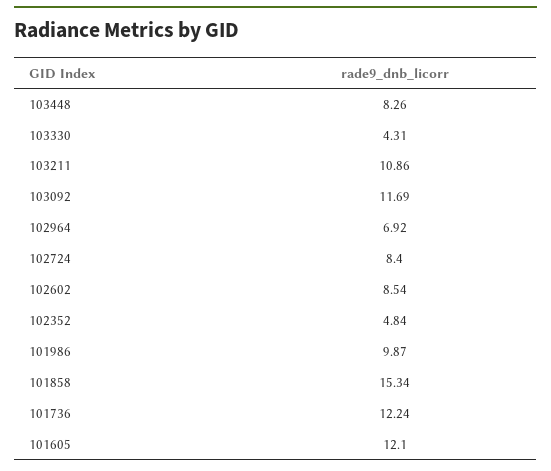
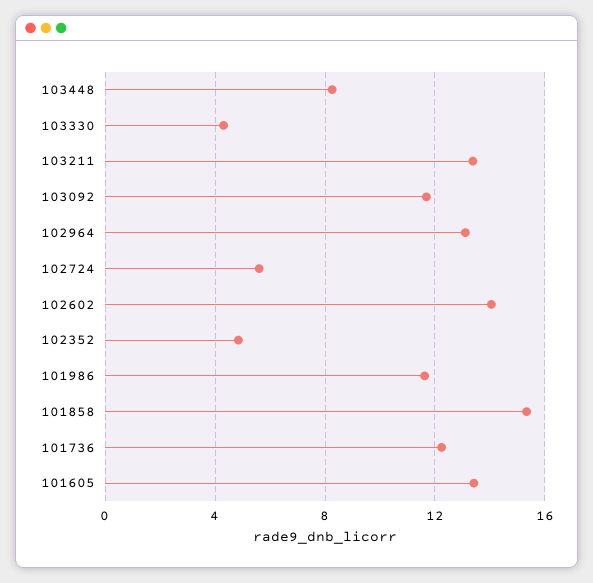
  {
    "103448": 8.26,
    "103330": 4.31,
-   "103211": 10.86,
+   "103211": 13.5,
    "103092": 11.69,
-   "102964": 6.92,
+   "102964": 13,
-   "102724": 8.4,
+   "102724": 5.5,
-   "102602": 8.54,
+   "102602": 14,
    "102352": 4.84,
-   "101986": 9.87,
+   "101986": 11.5,
    "101858": 15.34,
    "101736": 12.24,
-   "101605": 12.1
+   "101605": 13.5
  }

